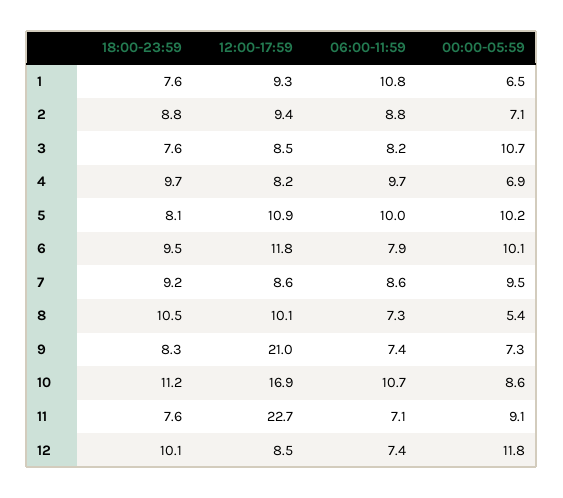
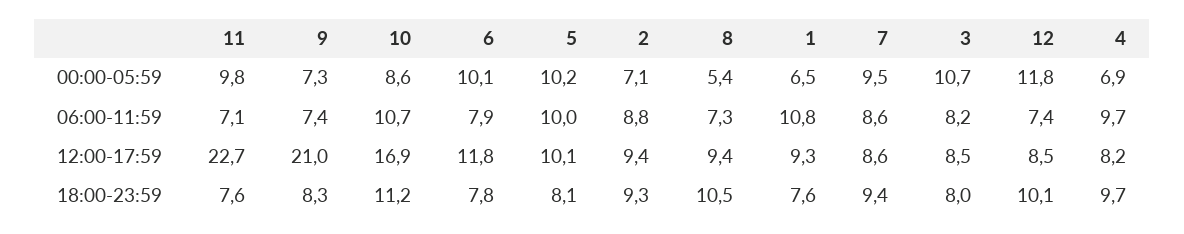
  {
    "18:00-23:59": {
      "1": 7.6,
-     "2": 8.8,
+     "2": 9.3,
-     "3": 7.6,
+     "3": 8,
      "4": 9.7,
      "5": 8.1,
-     "6": 9.5,
+     "6": 7.8,
-     "7": 9.2,
+     "7": 9.4,
      "8": 10.5,
      "9": 8.3,
      "10": 11.2,
      "11": 7.6,
      "12": 10.1
    },
    "12:00-17:59": {
      "1": 9.3,
      "2": 9.4,
      "3": 8.5,
      "4": 8.2,
-     "5": 10.9,
+     "5": 10.1,
      "6": 11.8,
      "7": 8.6,
-     "8": 10.1,
+     "8": 9.4,
      "9": 21,
      "10": 16.9,
      "11": 22.7,
      "12": 8.5
    },
    "06:00-11:59": {
      "1": 10.8,
      "2": 8.8,
      "3": 8.2,
      "4": 9.7,
      "5": 10,
      "6": 7.9,
      "7": 8.6,
      "8": 7.3,
      "9": 7.4,
      "10": 10.7,
      "11": 7.1,
      "12": 7.4
    },
    "00:00-05:59": {
      "1": 6.5,
      "2": 7.1,
      "3": 10.7,
      "4": 6.9,
      "5": 10.2,
      "6": 10.1,
      "7": 9.5,
      "8": 5.4,
      "9": 7.3,
      "10": 8.6,
-     "11": 9.1,
+     "11": 9.8,
      "12": 11.8
    }
  }

